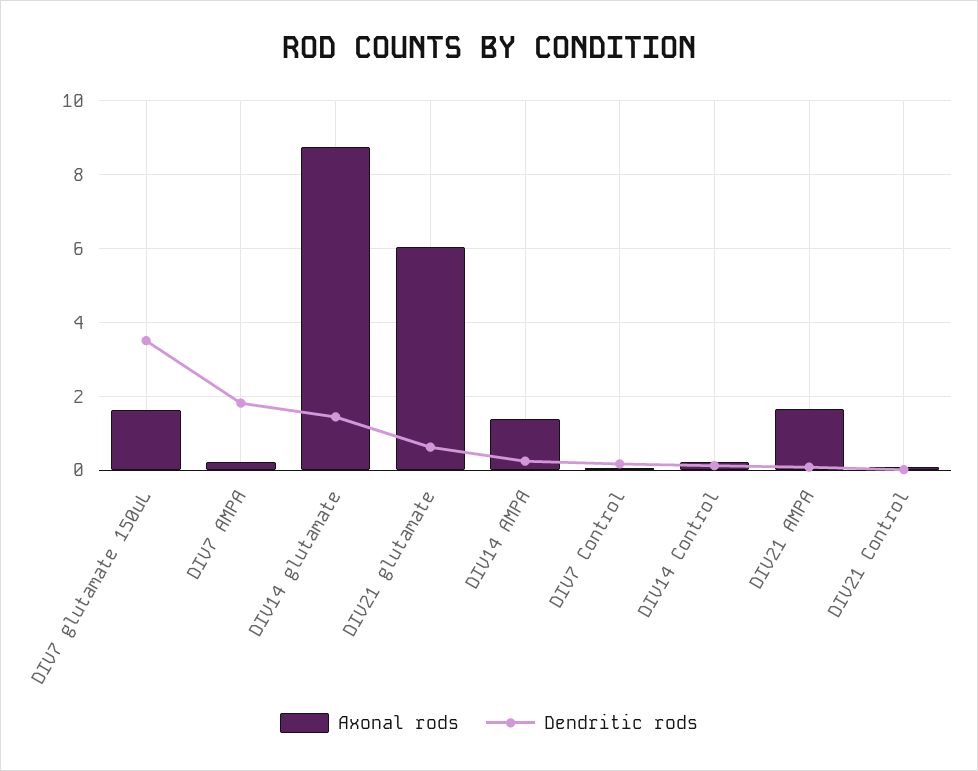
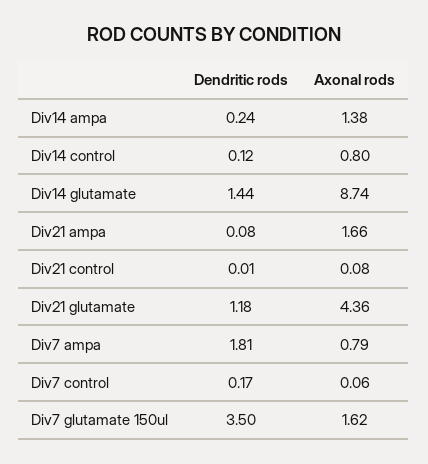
  {
    "Axonal rods": {
      "DIV7 glutamate 150uL": 1.62,
-     "DIV7 AMPA": 0.2,
+     "DIV7 AMPA": 0.79,
      "DIV14 glutamate": 8.74,
-     "DIV21 glutamate": 6,
+     "DIV21 glutamate": 4.36,
      "DIV14 AMPA": 1.38,
      "DIV7 Control": 0.06,
-     "DIV14 Control": 0.2,
+     "DIV14 Control": 0.8,
      "DIV21 AMPA": 1.66,
      "DIV21 Control": 0.08
    },
    "Dendritic rods": {
      "DIV7 glutamate 150uL": 3.5,
      "DIV7 AMPA": 1.81,
      "DIV14 glutamate": 1.44,
-     "DIV21 glutamate": 0.6,
+     "DIV21 glutamate": 1.18,
      "DIV14 AMPA": 0.24,
      "DIV7 Control": 0.17,
      "DIV14 Control": 0.12,
      "DIV21 AMPA": 0.08,
      "DIV21 Control": 0.01
    }
  }

